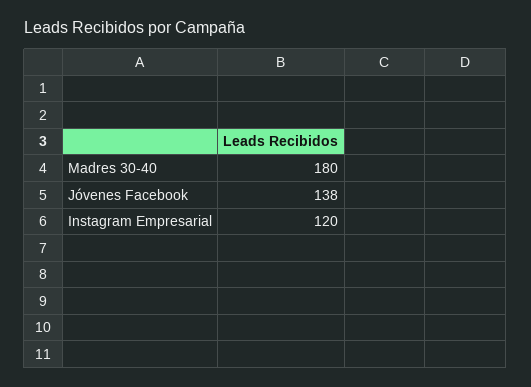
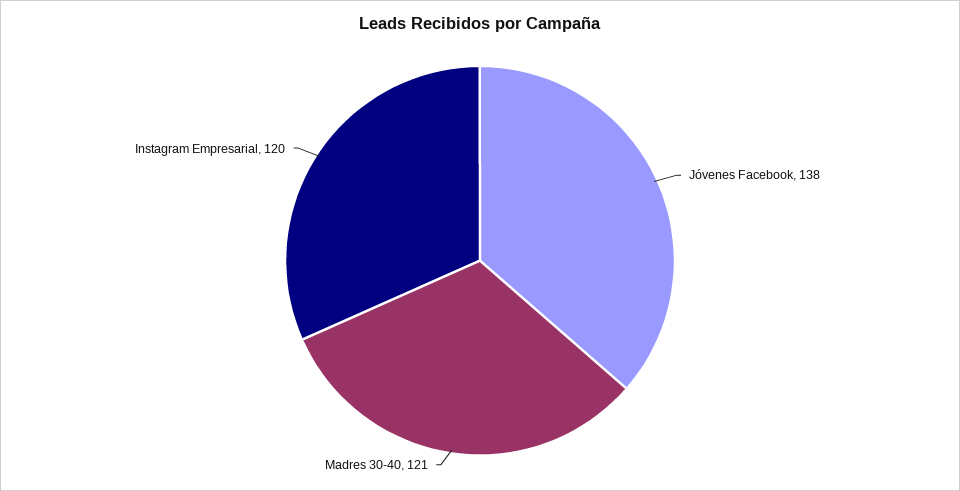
  {
-   "Madres 30-40": 180,
+   "Madres 30-40": 121,
    "Jóvenes Facebook": 138,
    "Instagram Empresarial": 120
  }

